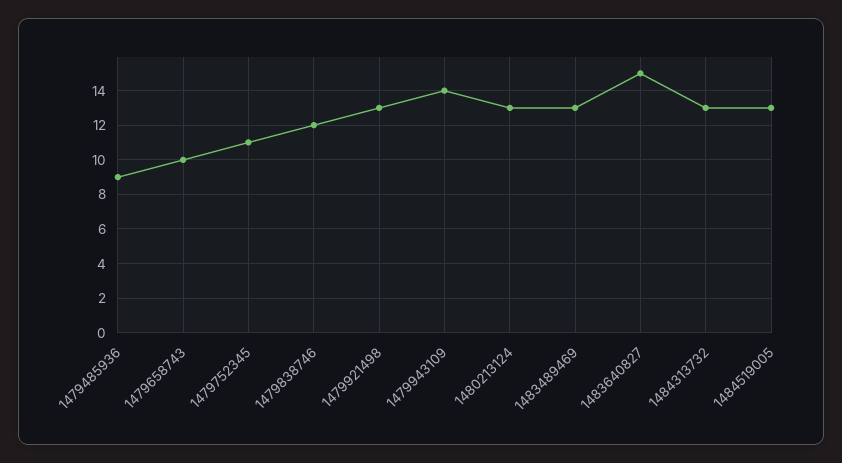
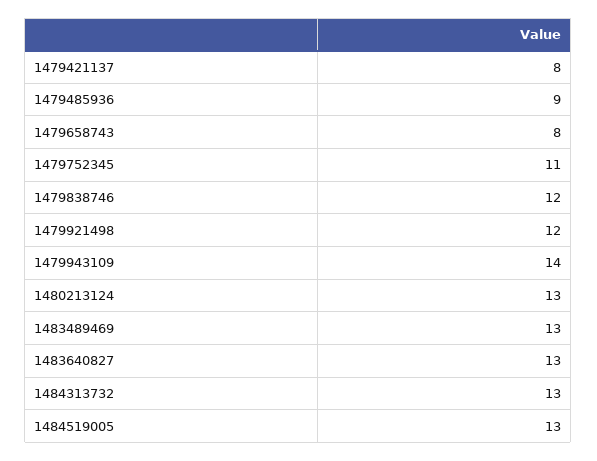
  {
    "1479485936": 9,
-   "1479658743": 10,
+   "1479658743": 8,
    "1479752345": 11,
    "1479838746": 12,
-   "1479921498": 13,
+   "1479921498": 12,
    "1479943109": 14,
    "1480213124": 13,
    "1483489469": 13,
-   "1483640827": 15,
+   "1483640827": 13,
    "1484313732": 13,
-   "1484519005": 13
+   "1484519005": 13,
+   "1479421137": 8
  }

